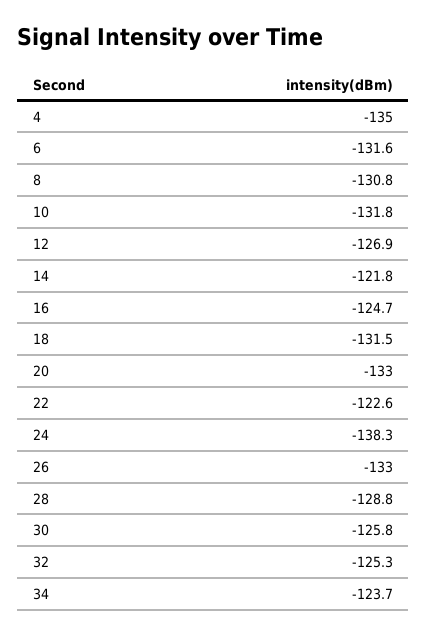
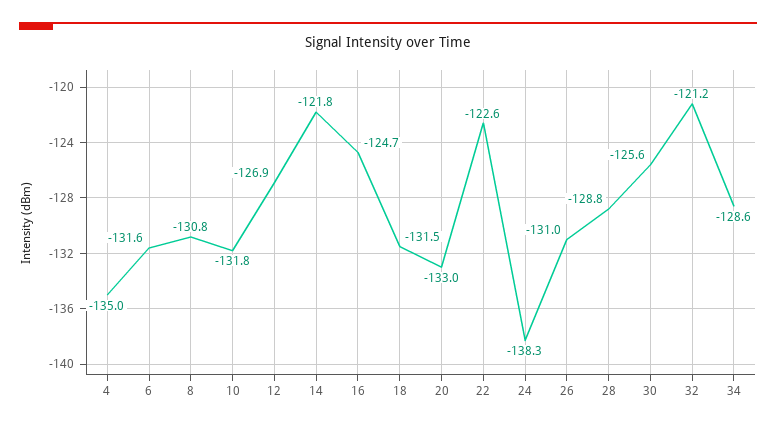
  {
    "4": -135,
    "6": -131.6,
    "8": -130.8,
    "10": -131.8,
    "12": -126.9,
    "14": -121.8,
    "16": -124.7,
    "18": -131.5,
    "20": -133,
    "22": -122.6,
    "24": -138.3,
-   "26": -133,
+   "26": -131,
    "28": -128.8,
-   "30": -125.8,
+   "30": -125.6,
-   "32": -125.3,
+   "32": -121.2,
-   "34": -123.7
+   "34": -128.6
  }

